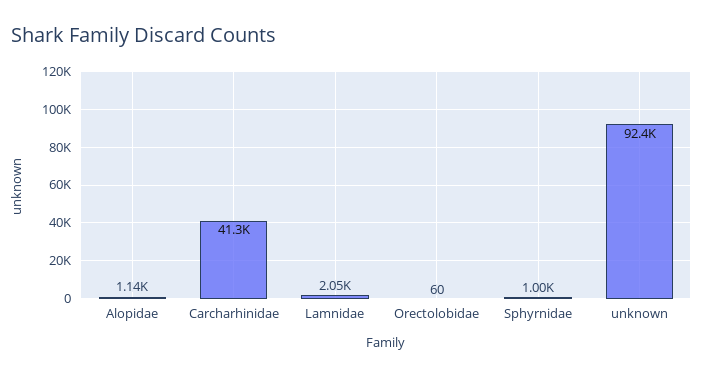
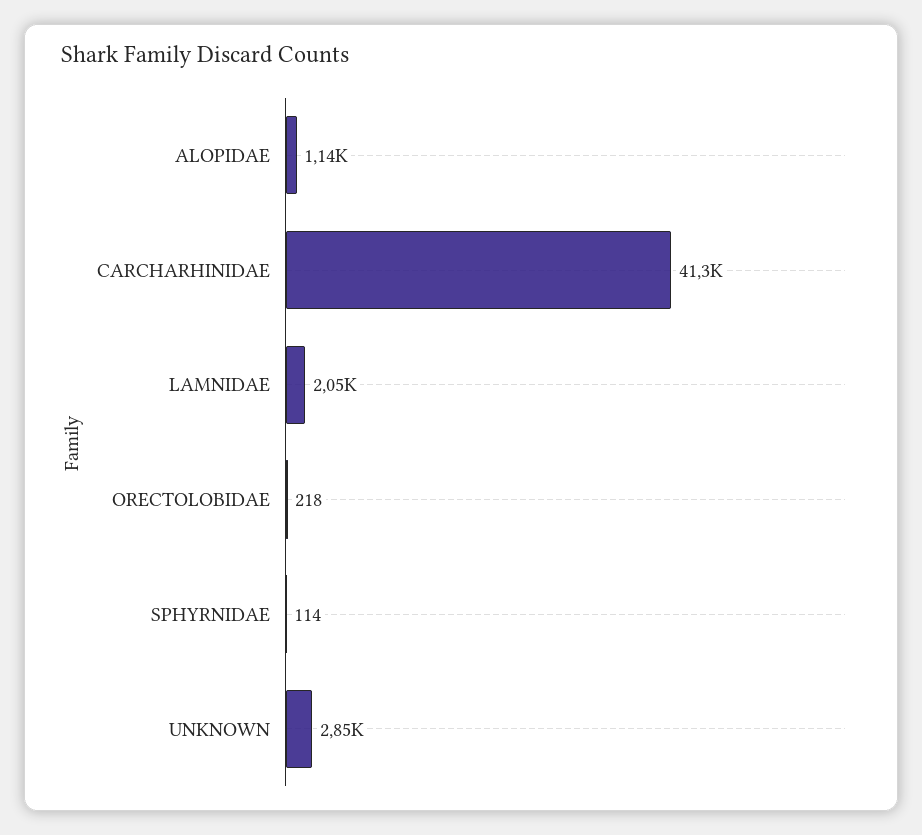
  {
    "Alopidae": 1140,
    "Carcharhinidae": 41300,
    "Lamnidae": 2050,
-   "Orectolobidae": 60,
+   "Orectolobidae": 218,
-   "Sphyrnidae": 1000,
+   "Sphyrnidae": 114,
-   "unknown": 92400
+   "unknown": 2850
  }

